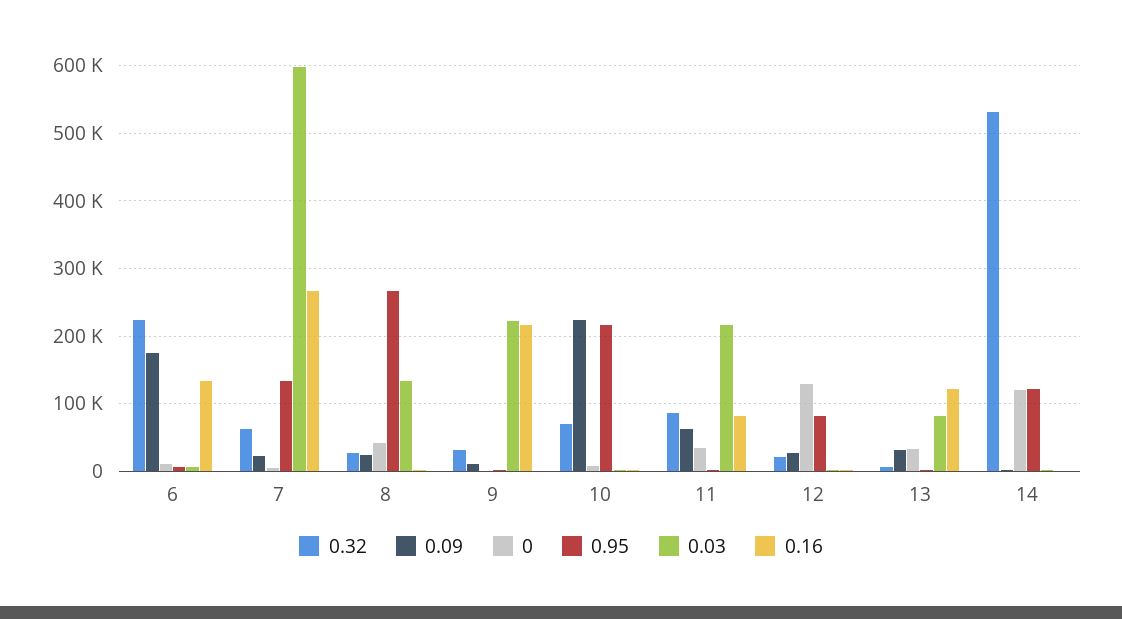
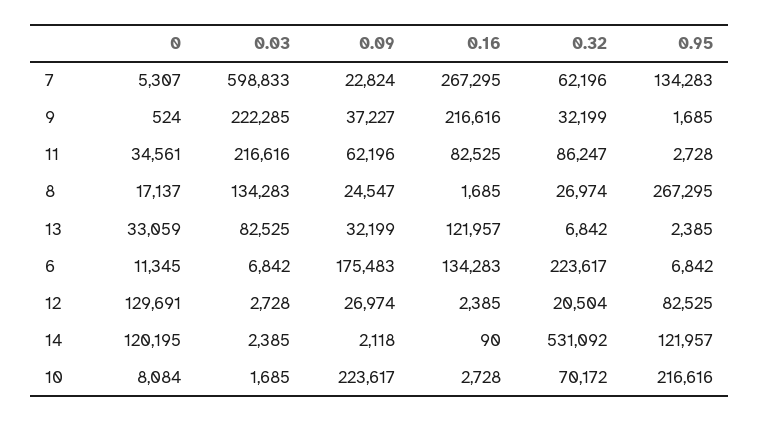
  {
    "0.32": {
      "6": 223617,
      "7": 62196,
      "8": 26974,
      "9": 32199,
      "10": 70172,
      "11": 86247,
      "12": 20504,
      "13": 6842,
      "14": 531092
    },
    "0.09": {
      "6": 175483,
      "7": 22824,
      "8": 24547,
-     "9": 10000,
+     "9": 37227,
      "10": 223617,
      "11": 62196,
      "12": 26974,
      "13": 32199,
      "14": 2118
    },
    "0": {
      "6": 11345,
      "7": 5307,
-     "8": 40000,
+     "8": 17137,
      "9": 524,
      "10": 8084,
      "11": 34561,
      "12": 129691,
      "13": 33059,
      "14": 120195
    },
    "0.95": {
      "6": 6842,
      "7": 134283,
      "8": 267295,
      "9": 1685,
      "10": 216616,
      "11": 2728,
      "12": 82525,
      "13": 2385,
      "14": 121957
    },
    "0.03": {
      "6": 6842,
      "7": 598833,
      "8": 134283,
      "9": 222285,
      "10": 1685,
      "11": 216616,
      "12": 2728,
      "13": 82525,
      "14": 2385
    },
    "0.16": {
      "6": 134283,
      "7": 267295,
      "8": 1685,
      "9": 216616,
      "10": 2728,
      "11": 82525,
      "12": 2385,
      "13": 121957,
      "14": 90
    }
  }

